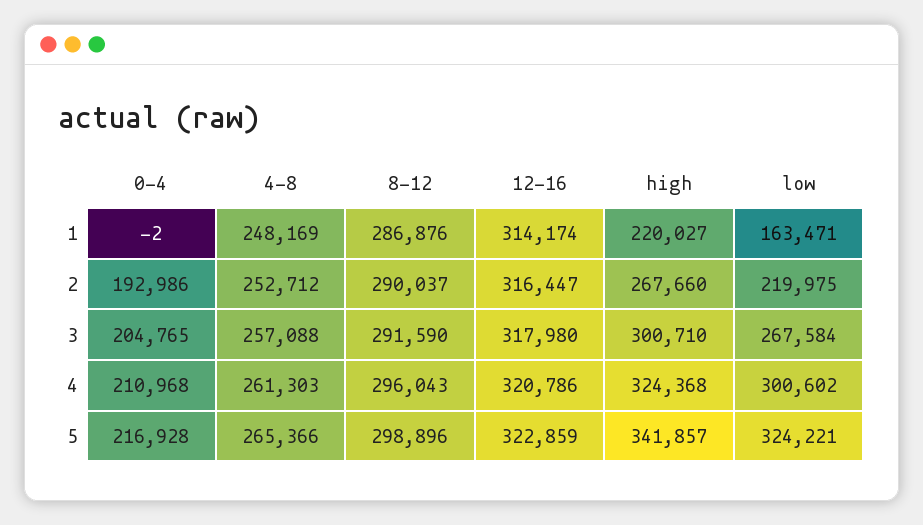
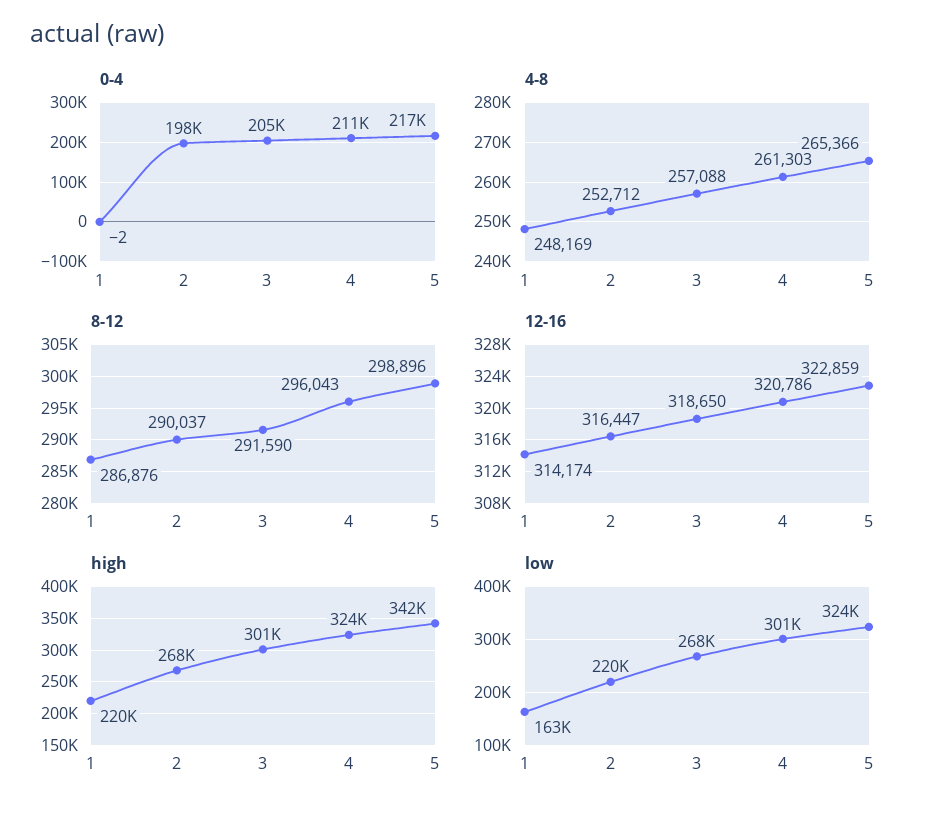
  {
    "0-4": {
      "1": -2,
-     "2": 192986,
+     "2": 198000,
      "3": 204765,
      "4": 210968,
      "5": 216928
    },
    "4-8": {
      "1": 248169,
      "2": 252712,
      "3": 257088,
      "4": 261303,
      "5": 265366
    },
    "8-12": {
      "1": 286876,
      "2": 290037,
      "3": 291590,
      "4": 296043,
      "5": 298896
    },
    "12-16": {
      "1": 314174,
      "2": 316447,
-     "3": 317980,
+     "3": 318650,
      "4": 320786,
      "5": 322859
    },
    "high": {
      "1": 220027,
      "2": 267660,
      "3": 300710,
      "4": 324368,
      "5": 341857
    },
    "low": {
      "1": 163471,
      "2": 219975,
      "3": 267584,
      "4": 300602,
      "5": 324221
    }
  }

